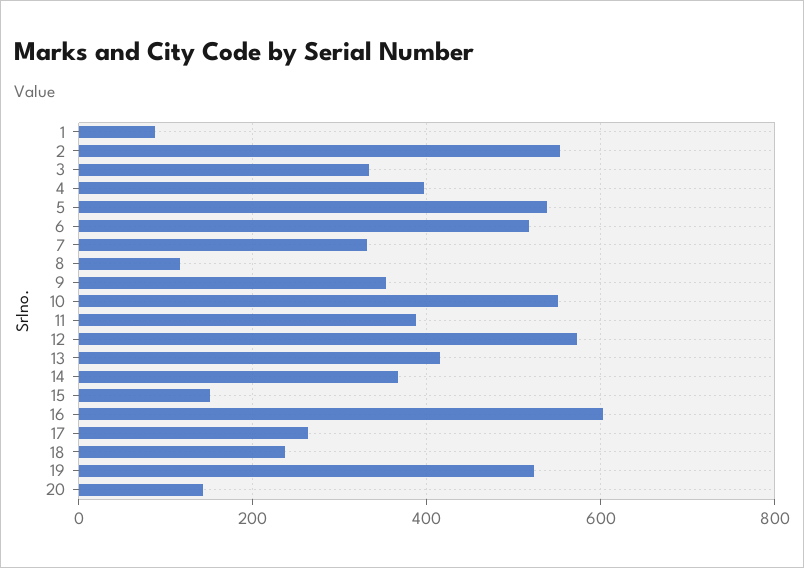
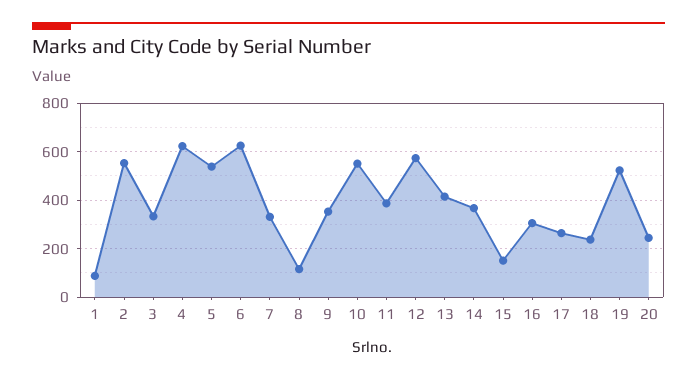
  {
    "1": 80,
    "2": 560,
    "3": 340,
-   "4": 400,
+   "4": 625,
    "5": 540,
-   "6": 520,
+   "6": 625,
    "7": 340,
    "8": 120,
    "9": 360,
    "10": 560,
    "11": 380,
    "12": 580,
    "13": 420,
    "14": 360,
    "15": 160,
-   "16": 600,
+   "16": 300,
    "17": 260,
    "18": 240,
    "19": 520,
-   "20": 140
+   "20": 250
  }

